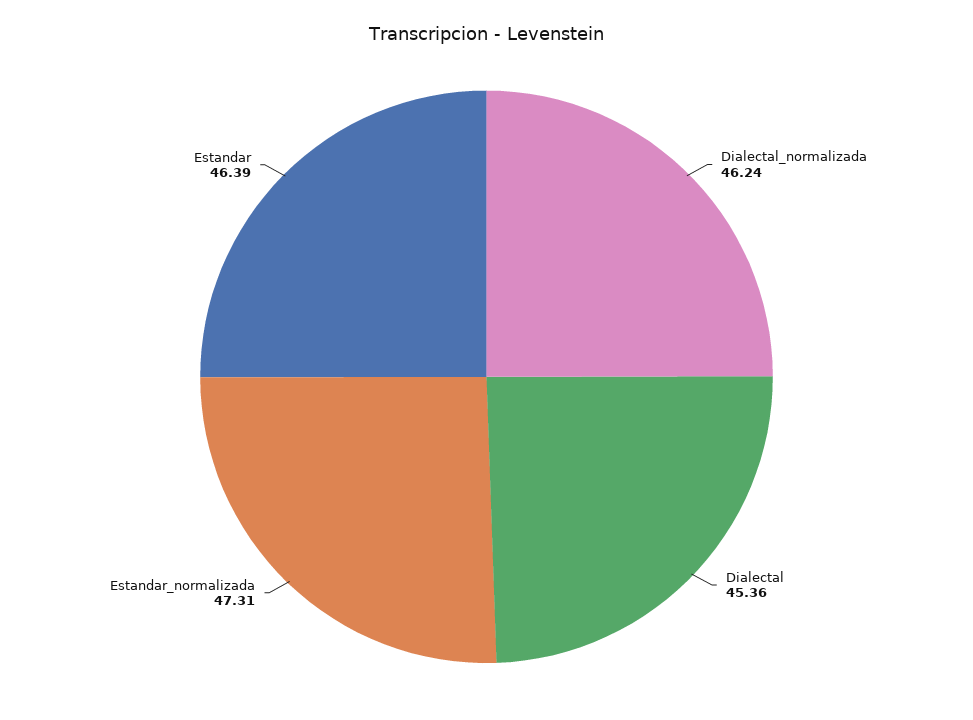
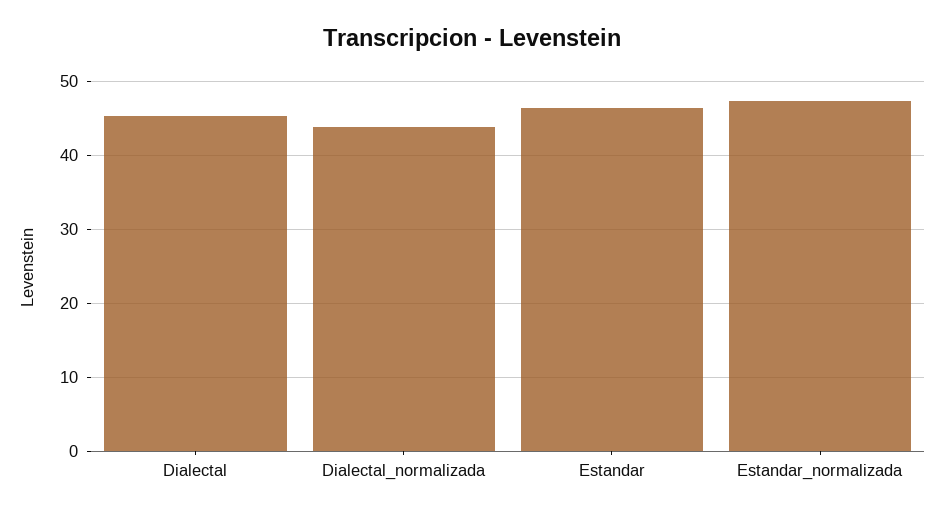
  {
-   "Dialectal_normalizada": 46.24,
+   "Dialectal_normalizada": 44,
    "Dialectal": 45.36,
    "Estandar_normalizada": 47.31,
    "Estandar": 46.39
  }

